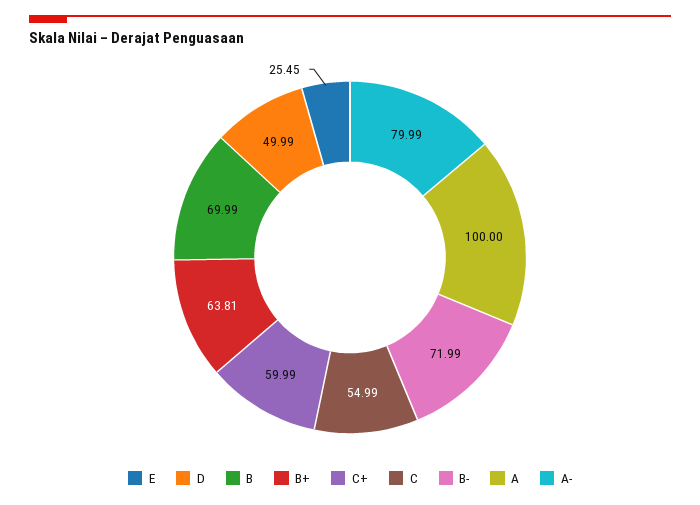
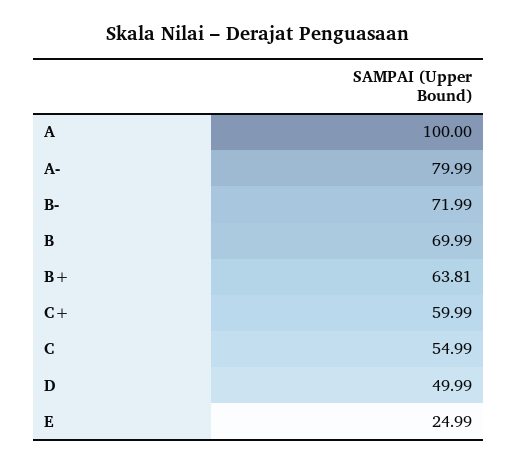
  {
-   "E": 25.45,
+   "E": 24.99,
    "D": 49.99,
    "B": 69.99,
    "B+": 63.81,
    "C+": 59.99,
    "C": 54.99,
    "B-": 71.99,
    "A": 100,
    "A-": 79.99
  }

